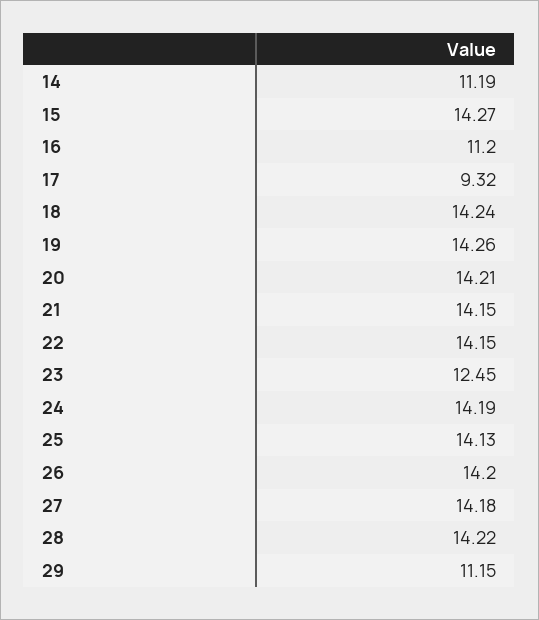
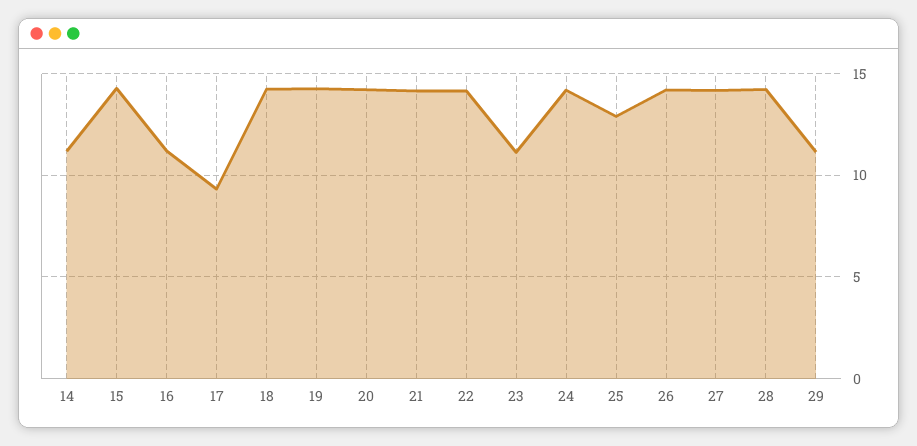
  {
    "14": 11.19,
    "15": 14.27,
    "16": 11.2,
    "17": 9.32,
    "18": 14.24,
    "19": 14.26,
    "20": 14.21,
    "21": 14.15,
    "22": 14.15,
-   "23": 12.45,
+   "23": 11,
    "24": 14.19,
-   "25": 14.13,
+   "25": 13,
    "26": 14.2,
    "27": 14.18,
    "28": 14.22,
    "29": 11.15
  }

